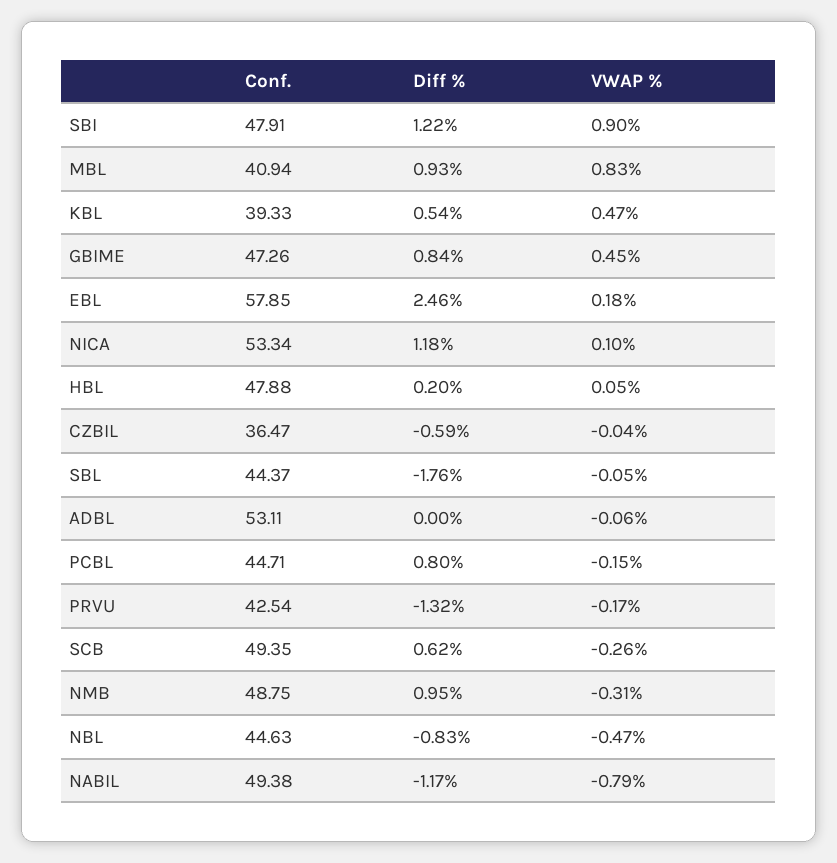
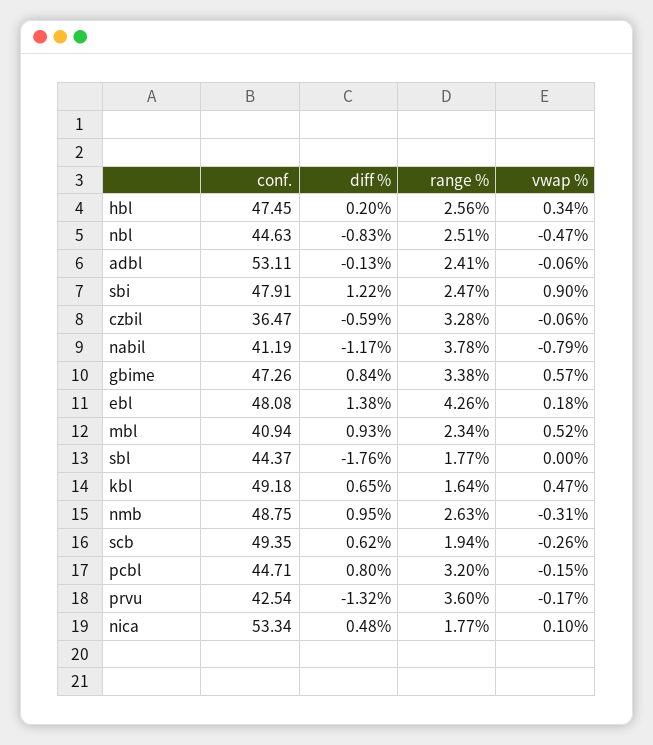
  {
    "Conf.": {
      "SBI": 47.91,
      "MBL": 40.94,
-     "KBL": 39.33,
+     "KBL": 49.18,
      "GBIME": 47.26,
-     "EBL": 57.85,
+     "EBL": 48.08,
      "NICA": 53.34,
-     "HBL": 47.88,
+     "HBL": 47.45,
      "CZBIL": 36.47,
      "SBL": 44.37,
      "ADBL": 53.11,
      "PCBL": 44.71,
      "PRVU": 42.54,
      "SCB": 49.35,
      "NMB": 48.75,
      "NBL": 44.63,
-     "NABIL": 49.38
+     "NABIL": 41.19
    },
    "Diff %": {
      "SBI": 1.22,
      "MBL": 0.93,
-     "KBL": 0.54,
+     "KBL": 0.65,
      "GBIME": 0.84,
-     "EBL": 2.46,
+     "EBL": 1.38,
-     "NICA": 1.18,
+     "NICA": 0.48,
      "HBL": 0.2,
      "CZBIL": -0.59,
      "SBL": -1.76,
-     "ADBL": 0,
+     "ADBL": -0.13,
      "PCBL": 0.8,
      "PRVU": -1.32,
      "SCB": 0.62,
      "NMB": 0.95,
      "NBL": -0.83,
      "NABIL": -1.17
    },
    "VWAP %": {
      "SBI": 0.9,
-     "MBL": 0.83,
+     "MBL": 0.52,
      "KBL": 0.47,
-     "GBIME": 0.45,
+     "GBIME": 0.57,
      "EBL": 0.18,
      "NICA": 0.1,
-     "HBL": 0.05,
+     "HBL": 0.34,
-     "CZBIL": -0.04,
+     "CZBIL": -0.06,
-     "SBL": -0.05,
+     "SBL": 0,
      "ADBL": -0.06,
      "PCBL": -0.15,
      "PRVU": -0.17,
      "SCB": -0.26,
      "NMB": -0.31,
      "NBL": -0.47,
      "NABIL": -0.79
-   }
+   },
+   "range %": {
+     "HBL": 2.56,
+     "NBL": 2.51,
+     "ADBL": 2.41,
+     "SBI": 2.47,
+     "CZBIL": 3.28,
+     "NABIL": 3.78,
+     "GBIME": 3.38,
+     "EBL": 4.26,
+     "MBL": 2.34,
+     "SBL": 1.77,
+     "KBL": 1.64,
+     "NMB": 2.63,
+     "SCB": 1.94,
+     "PCBL": 3.2,
+     "PRVU": 3.6,
+     "NICA": 1.77
+   }
  }

